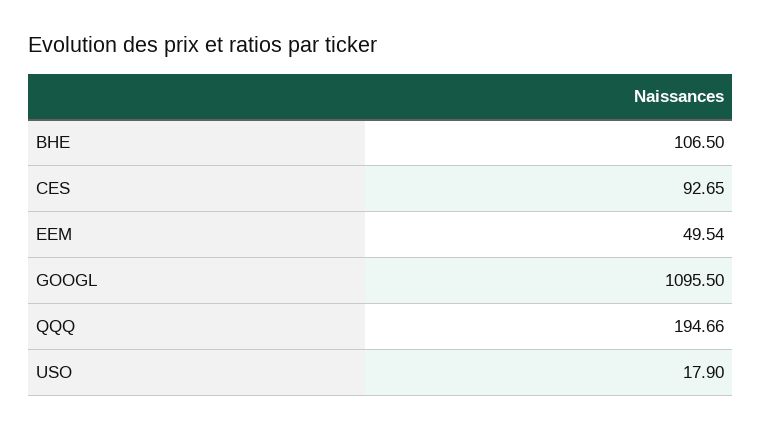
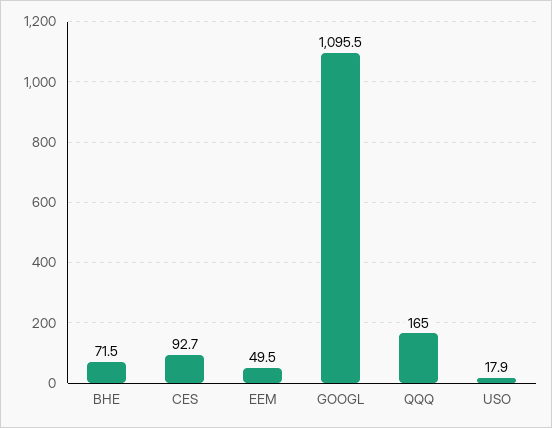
  {
-   "BHE": 106.5,
+   "BHE": 71.5,
    "CES": 92.65,
    "EEM": 49.54,
    "GOOGL": 1095.5,
-   "QQQ": 194.66,
+   "QQQ": 165,
    "USO": 17.9
  }

